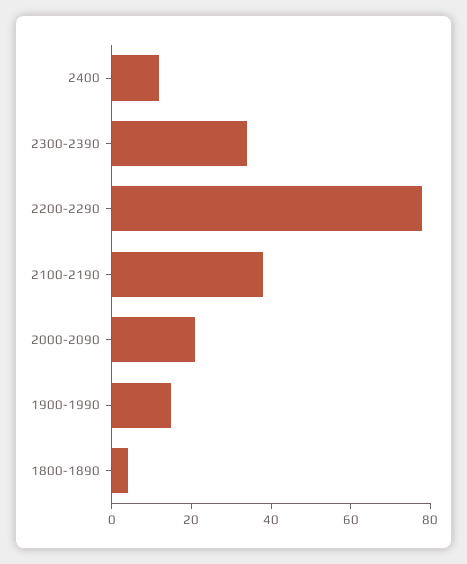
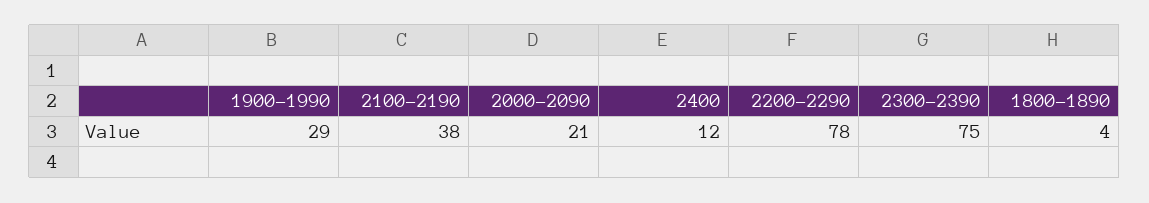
  {
    "2400": 12,
-   "2300-2390": 35,
+   "2300-2390": 75,
    "2200-2290": 78,
    "2100-2190": 38,
    "2000-2090": 21,
-   "1900-1990": 15,
+   "1900-1990": 29,
    "1800-1890": 4
  }

